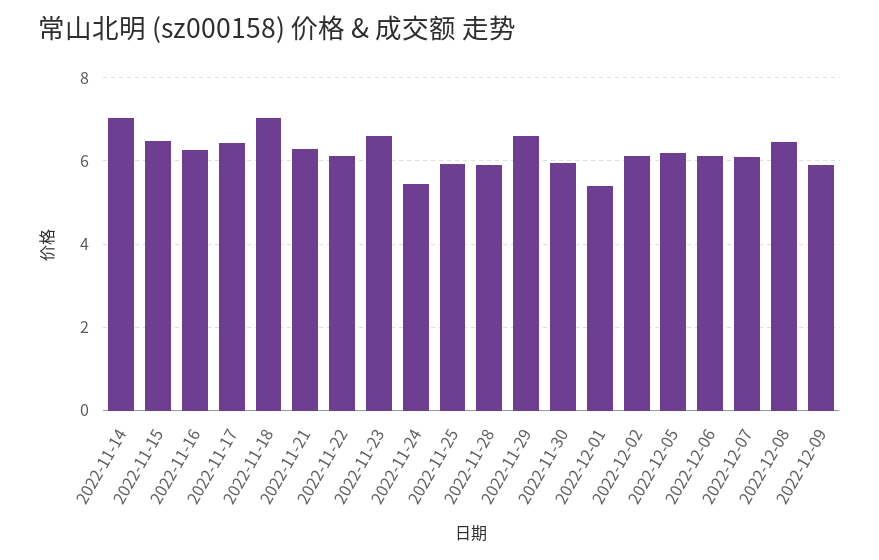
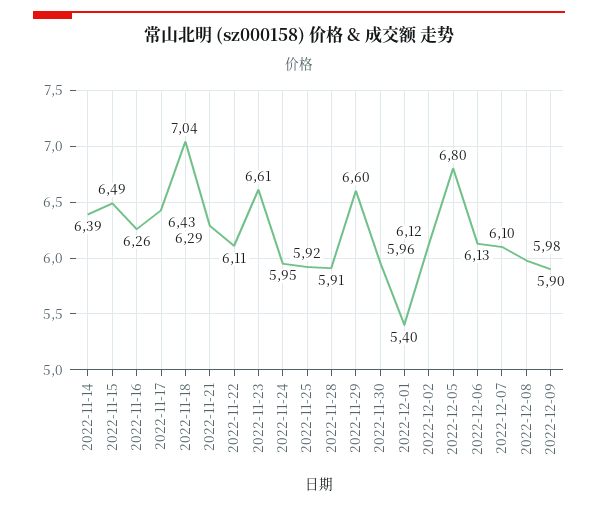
  {
-   "2022-11-14": 7,
+   "2022-11-14": 6.39,
    "2022-11-15": 6.49,
    "2022-11-16": 6.26,
    "2022-11-17": 6.43,
    "2022-11-18": 7.04,
    "2022-11-21": 6.29,
    "2022-11-22": 6.11,
    "2022-11-23": 6.61,
-   "2022-11-24": 5.4,
+   "2022-11-24": 5.95,
    "2022-11-25": 5.92,
    "2022-11-28": 5.91,
    "2022-11-29": 6.6,
    "2022-11-30": 5.96,
    "2022-12-01": 5.4,
    "2022-12-02": 6.12,
-   "2022-12-05": 6.2,
+   "2022-12-05": 6.8,
    "2022-12-06": 6.13,
    "2022-12-07": 6.1,
-   "2022-12-08": 6.4,
+   "2022-12-08": 5.98,
    "2022-12-09": 5.9
  }

